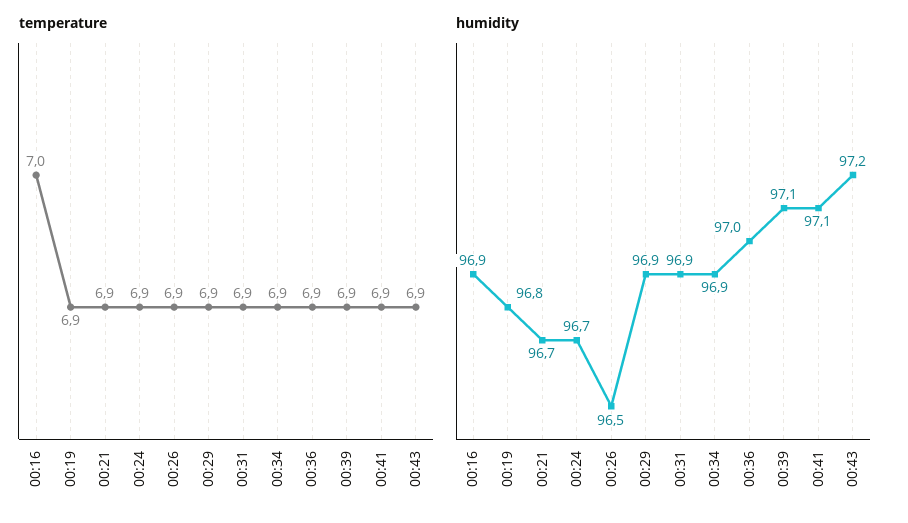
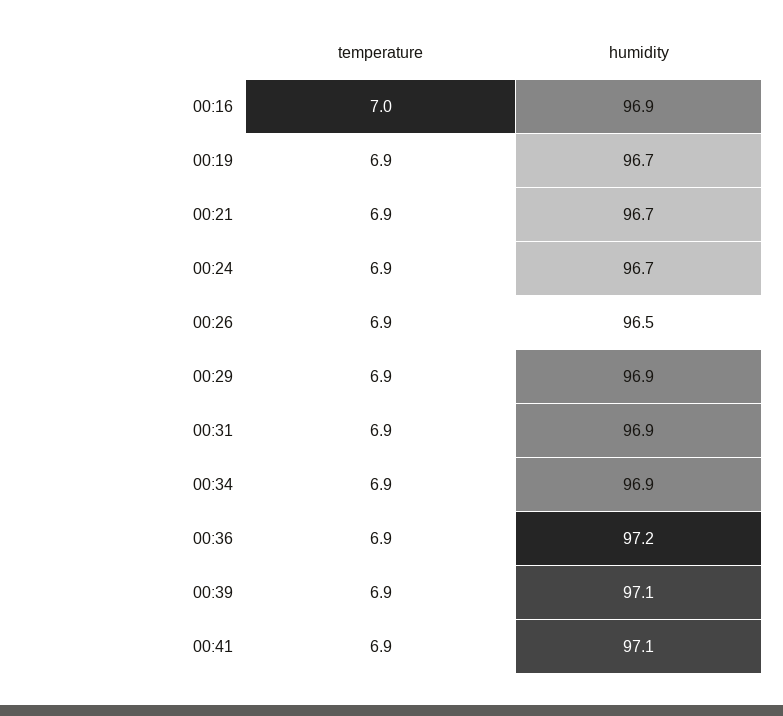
  {
    "temperature": {
      "00:16": 7,
      "00:19": 6.9,
      "00:21": 6.9,
      "00:24": 6.9,
      "00:26": 6.9,
      "00:29": 6.9,
      "00:31": 6.9,
      "00:34": 6.9,
      "00:36": 6.9,
      "00:39": 6.9,
-     "00:41": 6.9,
+     "00:41": 6.9
-     "00:43": 6.9
    },
    "humidity": {
      "00:16": 96.9,
-     "00:19": 96.8,
+     "00:19": 96.7,
      "00:21": 96.7,
      "00:24": 96.7,
      "00:26": 96.5,
      "00:29": 96.9,
      "00:31": 96.9,
      "00:34": 96.9,
-     "00:36": 97,
+     "00:36": 97.2,
      "00:39": 97.1,
-     "00:41": 97.1,
+     "00:41": 97.1
-     "00:43": 97.2
    }
  }

